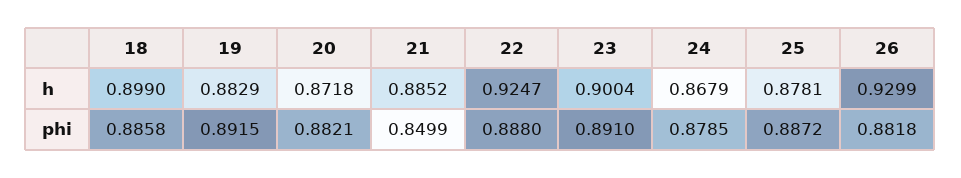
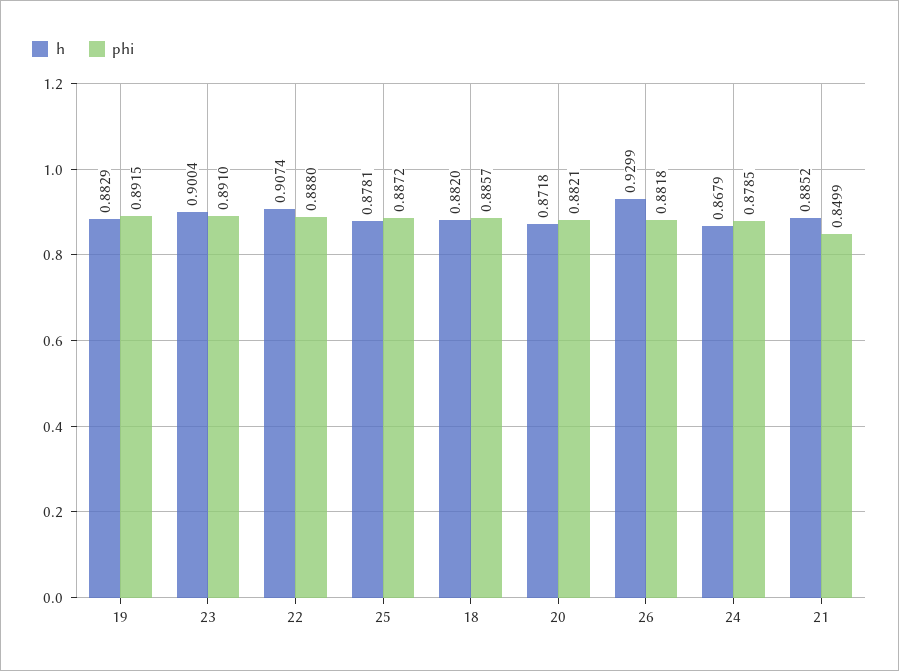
  {
    "h": {
-     "18": 0.899,
+     "18": 0.882,
      "19": 0.8829,
      "20": 0.8718,
      "21": 0.8852,
-     "22": 0.9247,
+     "22": 0.9074,
      "23": 0.9004,
      "24": 0.8679,
      "25": 0.8781,
      "26": 0.9299
    },
    "phi": {
-     "18": 0.8858,
+     "18": 0.8857,
      "19": 0.8915,
      "20": 0.8821,
      "21": 0.8499,
      "22": 0.888,
      "23": 0.891,
      "24": 0.8785,
      "25": 0.8872,
      "26": 0.8818
    }
  }

